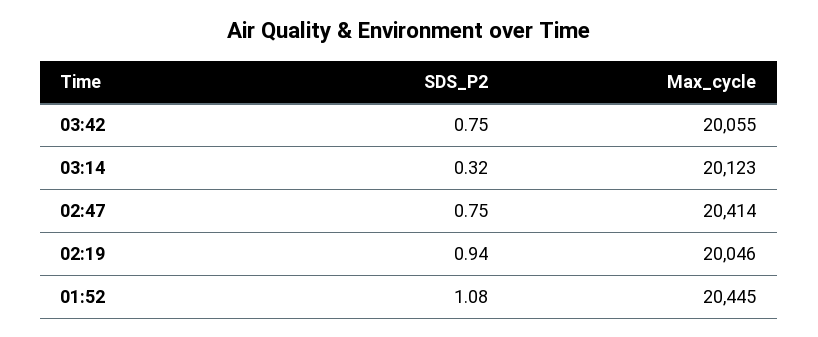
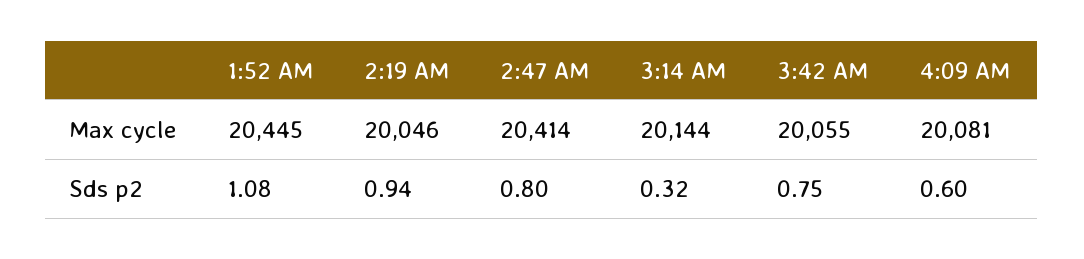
  {
    "SDS_P2": {
      "03:42": 0.75,
      "03:14": 0.32,
-     "02:47": 0.75,
+     "02:47": 0.8,
      "02:19": 0.94,
-     "01:52": 1.08
+     "01:52": 1.08,
+     "4:09 AM": 0.6
    },
    "Max_cycle": {
      "03:42": 20055,
-     "03:14": 20123,
+     "03:14": 20144,
      "02:47": 20414,
      "02:19": 20046,
-     "01:52": 20445
+     "01:52": 20445,
+     "4:09 AM": 20081
    }
  }

